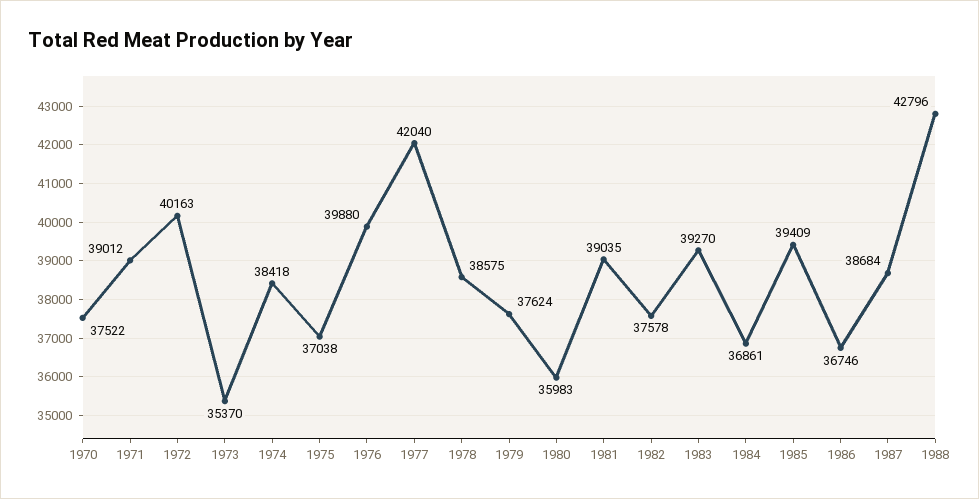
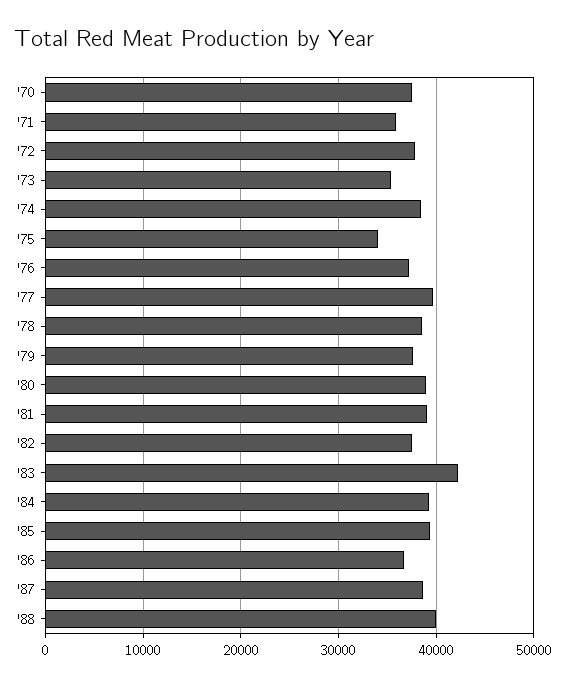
  {
    "1970": 37522,
-   "1971": 39012,
+   "1971": 36000,
-   "1972": 40163,
+   "1972": 38000,
    "1973": 35370,
    "1974": 38418,
-   "1975": 37038,
+   "1975": 34000,
-   "1976": 39880,
+   "1976": 37000,
-   "1977": 42040,
+   "1977": 40000,
    "1978": 38575,
    "1979": 37624,
-   "1980": 35983,
+   "1980": 39000,
    "1981": 39035,
    "1982": 37578,
-   "1983": 39270,
+   "1983": 42000,
-   "1984": 36861,
+   "1984": 39000,
    "1985": 39409,
    "1986": 36746,
    "1987": 38684,
-   "1988": 42796
+   "1988": 40000
  }

